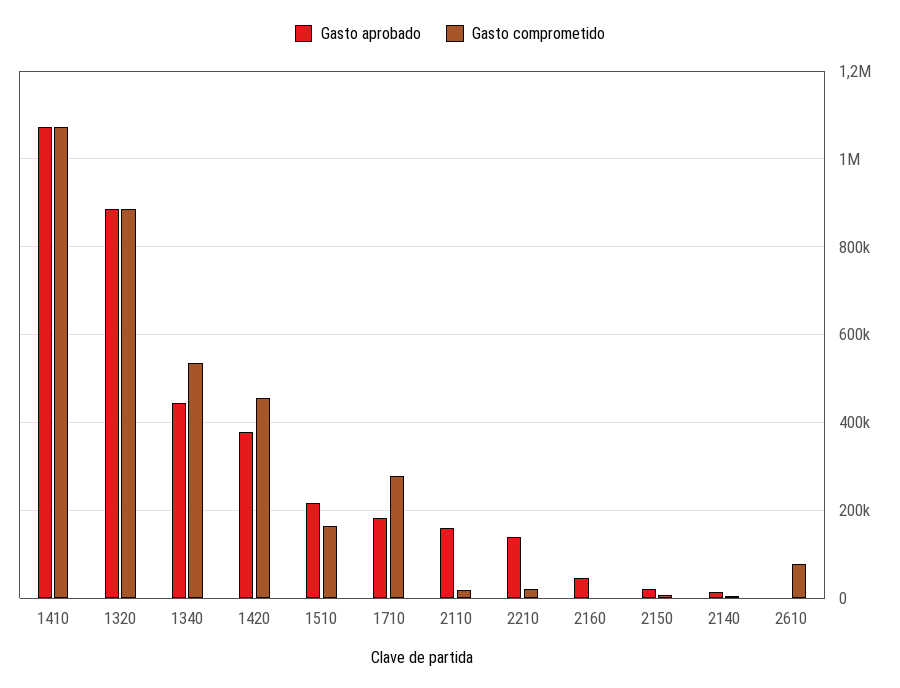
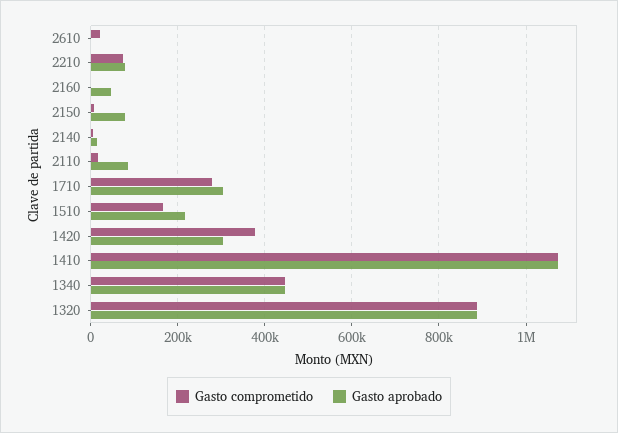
  {
    "Gasto aprobado": {
      "1410": 1080000,
      "1320": 880000,
      "1340": 440000,
-     "1420": 380000,
+     "1420": 300000,
      "1510": 220000,
-     "1710": 180000,
+     "1710": 300000,
-     "2110": 160000,
+     "2110": 80000,
-     "2210": 140000,
+     "2210": 80000,
      "2160": 40000,
-     "2150": 20000,
+     "2150": 80000,
      "2140": 20000,
      "2610": 0
    },
    "Gasto comprometido": {
      "1410": 1080000,
      "1320": 880000,
-     "1340": 540000,
+     "1340": 440000,
-     "1420": 460000,
+     "1420": 380000,
      "1510": 160000,
      "1710": 280000,
      "2110": 20000,
-     "2210": 20000,
+     "2210": 80000,
      "2160": 0,
      "2150": 0,
      "2140": 0,
-     "2610": 80000
+     "2610": 20000
    }
  }

